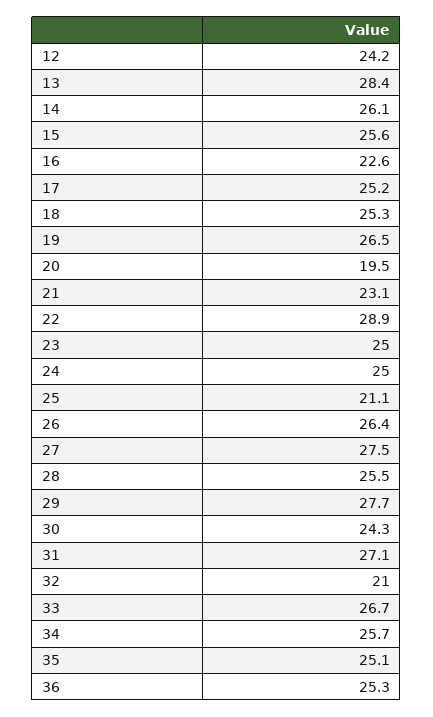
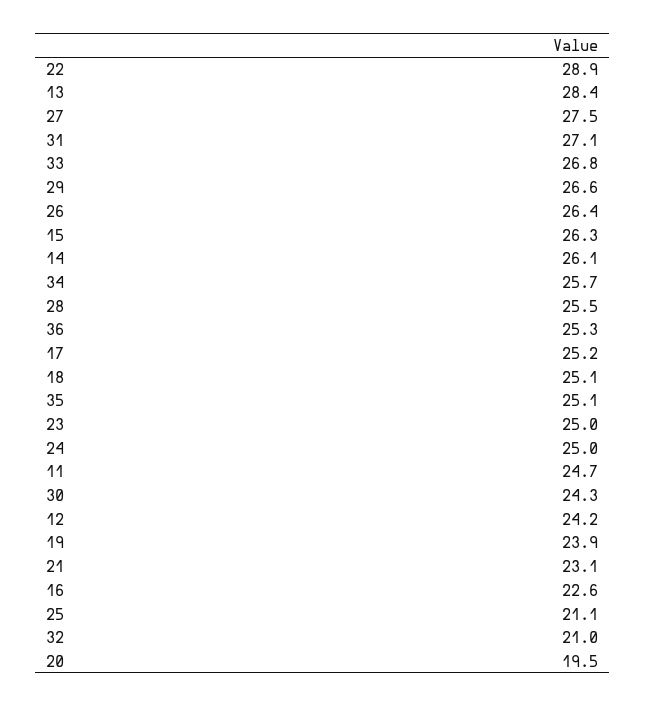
  {
    "12": 24.2,
    "13": 28.4,
    "14": 26.1,
-   "15": 25.6,
+   "15": 26.3,
    "16": 22.6,
    "17": 25.2,
-   "18": 25.3,
+   "18": 25.1,
-   "19": 26.5,
+   "19": 23.9,
    "20": 19.5,
    "21": 23.1,
    "22": 28.9,
    "23": 25,
    "24": 25,
    "25": 21.1,
    "26": 26.4,
    "27": 27.5,
    "28": 25.5,
-   "29": 27.7,
+   "29": 26.6,
    "30": 24.3,
    "31": 27.1,
    "32": 21,
-   "33": 26.7,
+   "33": 26.8,
    "34": 25.7,
    "35": 25.1,
-   "36": 25.3
+   "36": 25.3,
+   "11": 24.7
  }

